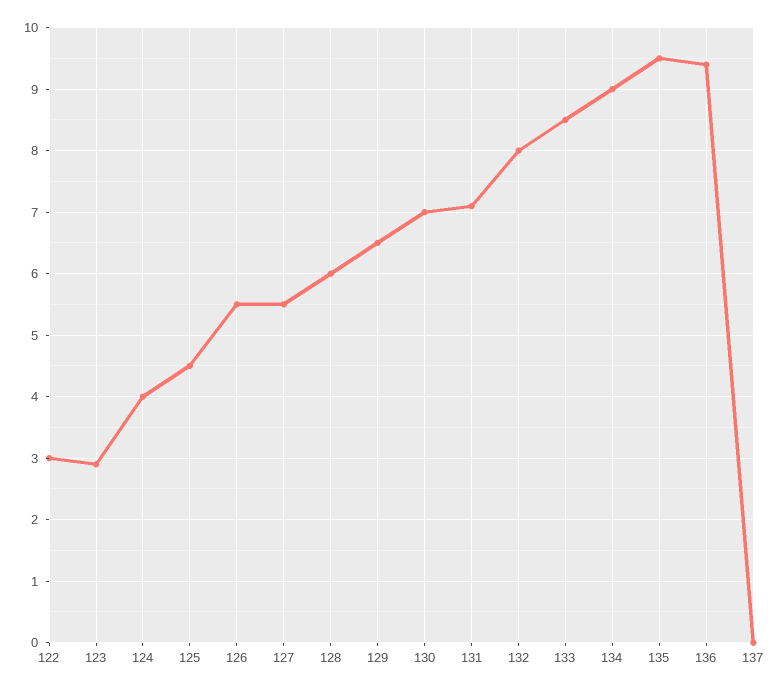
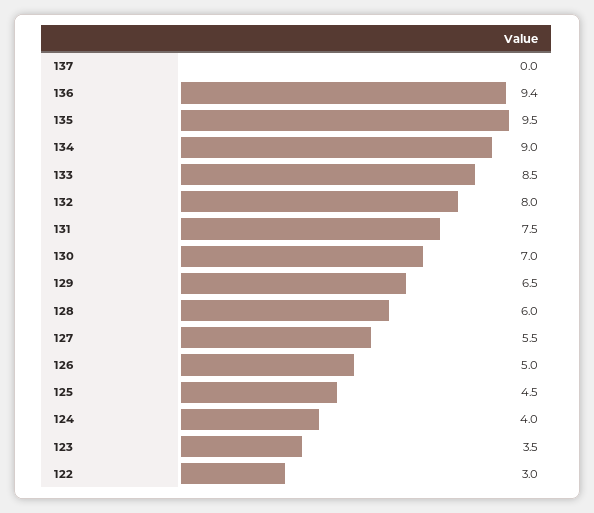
  {
    "122": 3,
-   "123": 2.9,
+   "123": 3.5,
    "124": 4,
    "125": 4.5,
-   "126": 5.5,
+   "126": 5,
    "127": 5.5,
    "128": 6,
    "129": 6.5,
    "130": 7,
-   "131": 7.1,
+   "131": 7.5,
    "132": 8,
    "133": 8.5,
    "134": 9,
    "135": 9.5,
    "136": 9.4,
    "137": 0
  }

